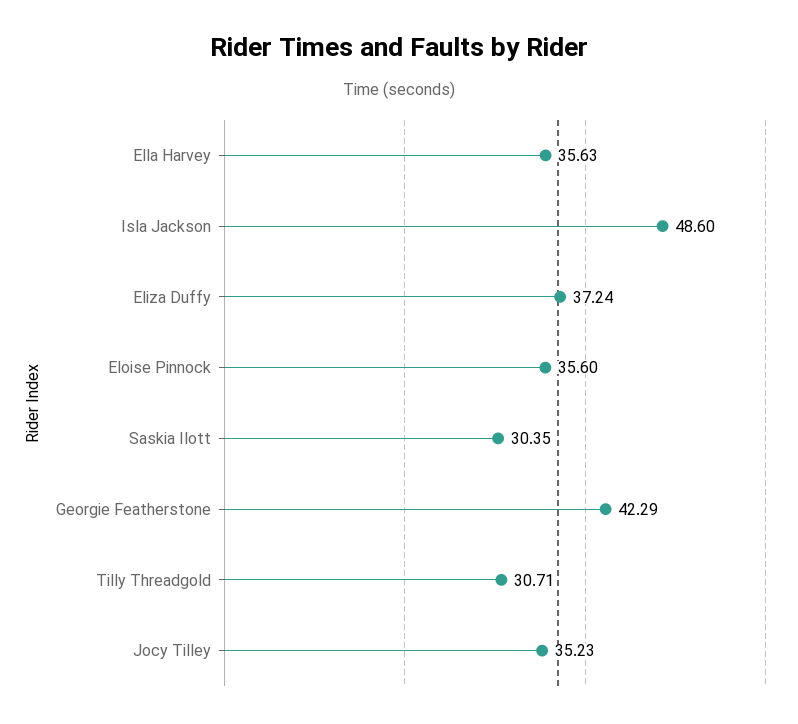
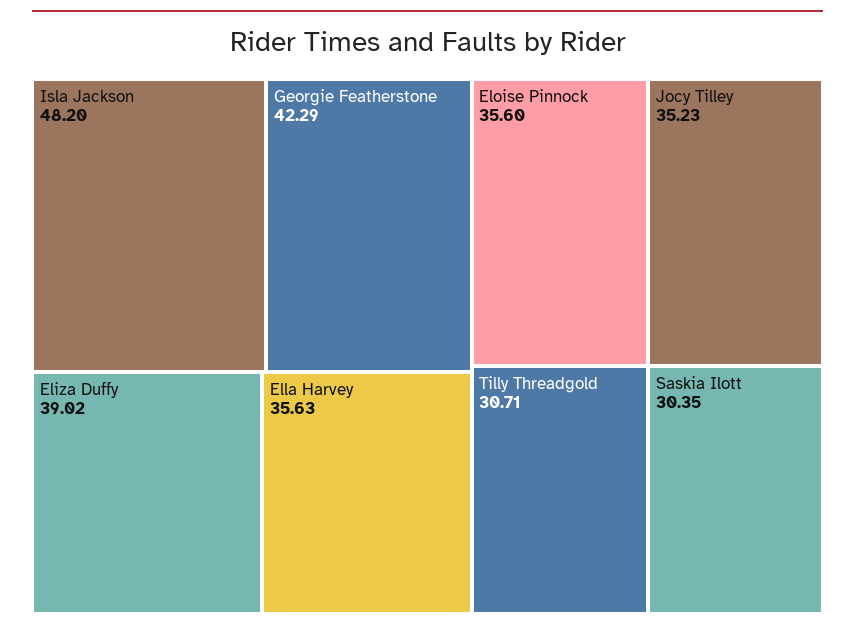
  {
    "Ella Harvey": 35.63,
-   "Isla Jackson": 48.6,
+   "Isla Jackson": 48.2,
-   "Eliza Duffy": 37.24,
+   "Eliza Duffy": 39.02,
    "Eloise Pinnock": 35.6,
    "Saskia Ilott": 30.35,
    "Georgie Featherstone": 42.29,
    "Tilly Threadgold": 30.71,
    "Jocy Tilley": 35.23
  }

